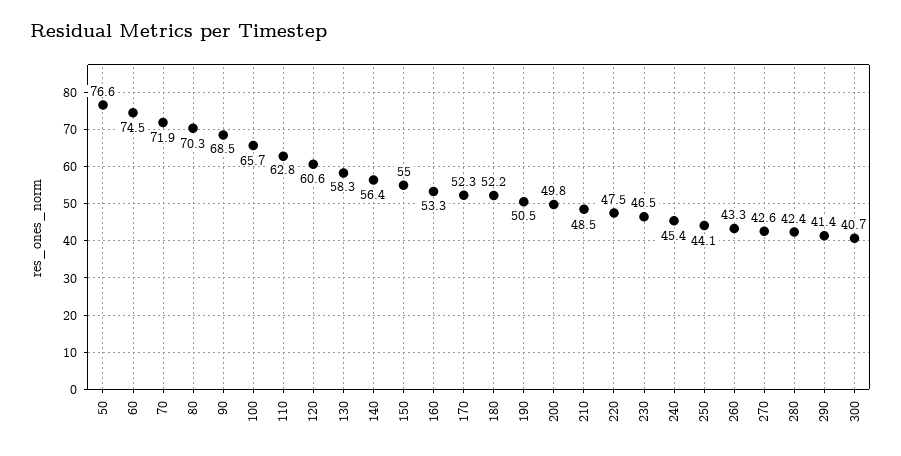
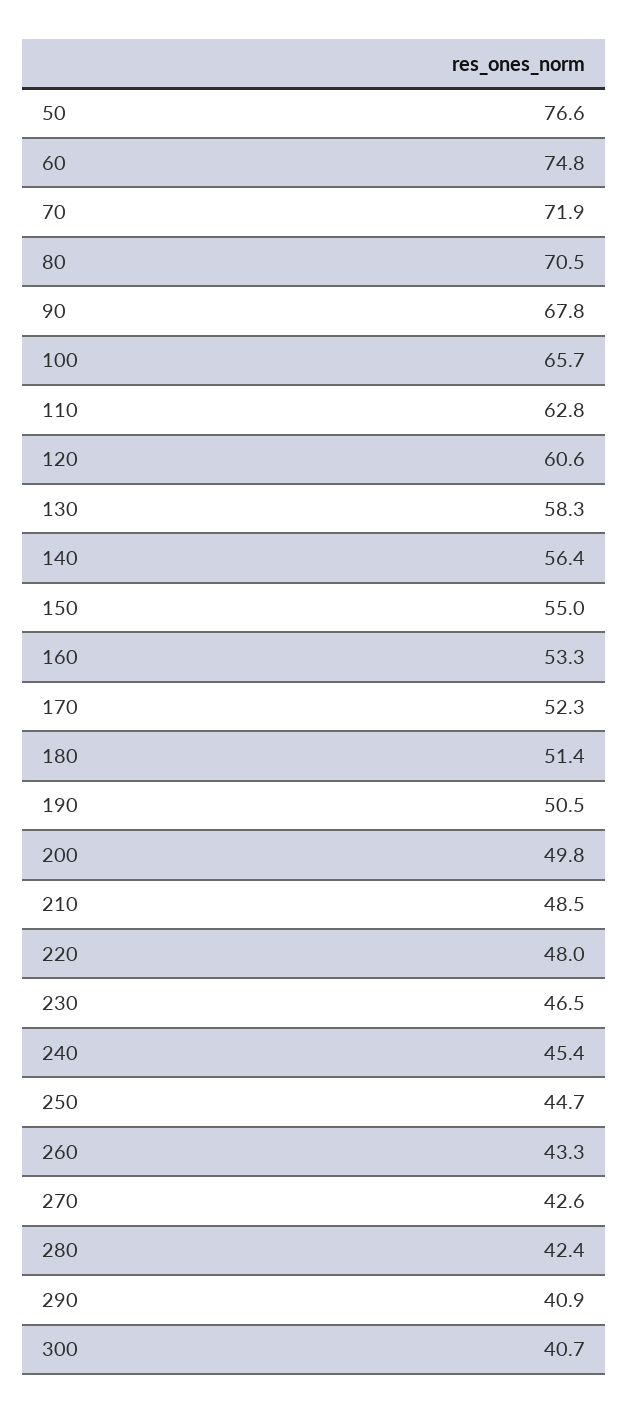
  {
    "50": 76.6,
-   "60": 74.5,
+   "60": 74.8,
    "70": 71.9,
-   "80": 70.3,
+   "80": 70.5,
-   "90": 68.5,
+   "90": 67.8,
    "100": 65.7,
    "110": 62.8,
    "120": 60.6,
    "130": 58.3,
    "140": 56.4,
    "150": 55,
    "160": 53.3,
    "170": 52.3,
-   "180": 52.2,
+   "180": 51.4,
    "190": 50.5,
    "200": 49.8,
    "210": 48.5,
-   "220": 47.5,
+   "220": 48,
    "230": 46.5,
    "240": 45.4,
-   "250": 44.1,
+   "250": 44.7,
    "260": 43.3,
    "270": 42.6,
    "280": 42.4,
-   "290": 41.4,
+   "290": 40.9,
    "300": 40.7
  }

